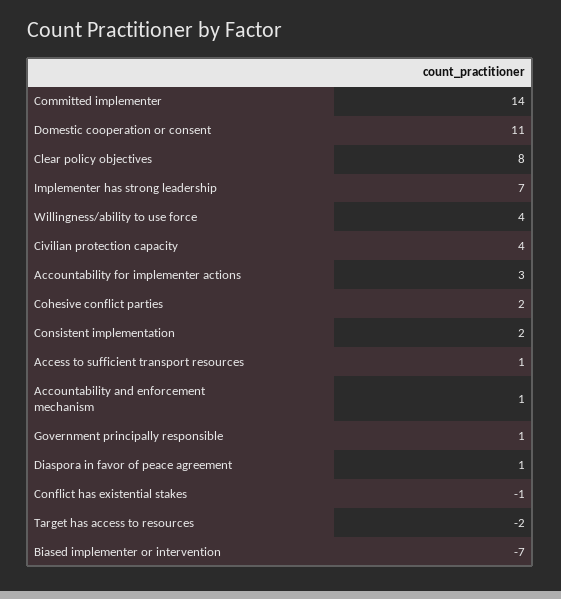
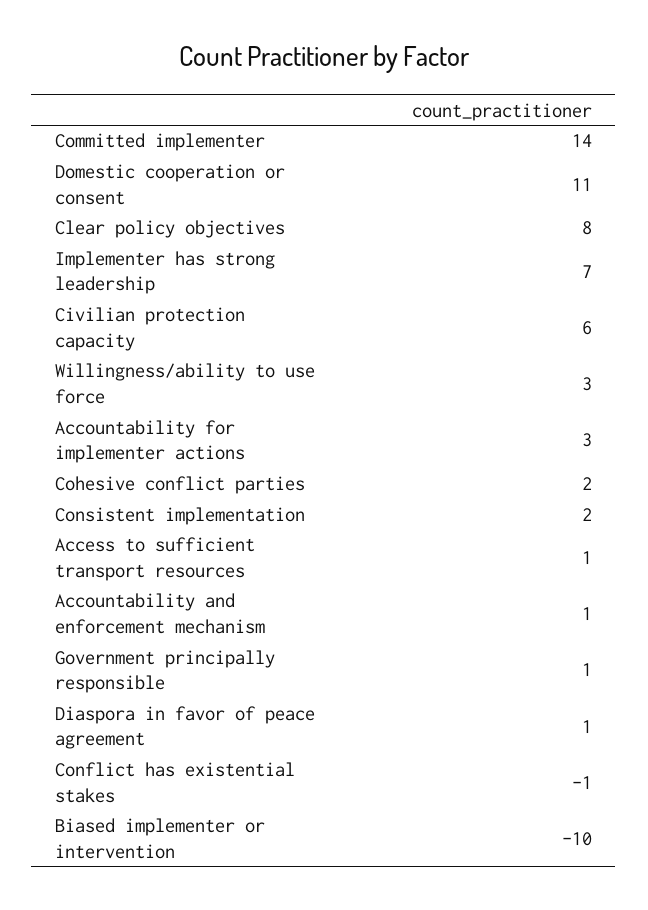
  {
    "Committed implementer": 14,
    "Domestic cooperation or consent": 11,
    "Clear policy objectives": 8,
    "Implementer has strong leadership": 7,
-   "Willingness/ability to use force": 4,
+   "Willingness/ability to use force": 3,
-   "Civilian protection capacity": 4,
+   "Civilian protection capacity": 6,
    "Accountability for implementer actions": 3,
    "Cohesive conflict parties": 2,
    "Consistent implementation": 2,
    "Access to sufficient transport resources": 1,
    "Accountability and enforcement mechanism": 1,
    "Government principally responsible": 1,
    "Diaspora in favor of peace agreement": 1,
    "Conflict has existential stakes": -1,
-   "Target has access to resources": -2,
-   "Biased implementer or intervention": -7
+   "Biased implementer or intervention": -10
  }

